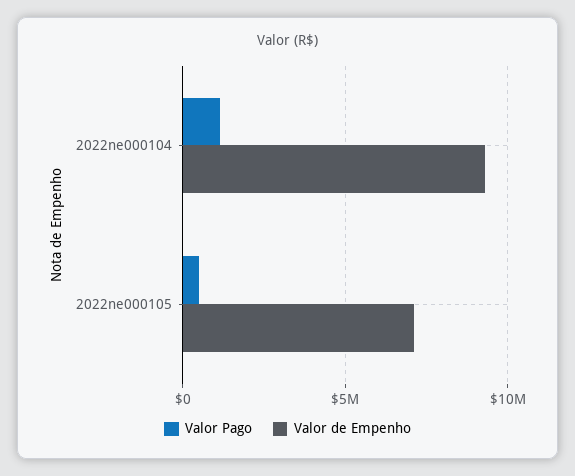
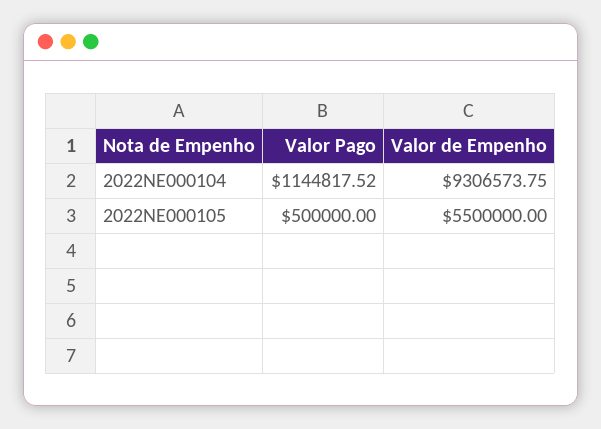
  {
    "Valor Pago": {
      "2022ne000104": 1144817.52,
      "2022ne000105": 500000
    },
    "Valor de Empenho": {
      "2022ne000104": 9306573.75,
-     "2022ne000105": 7000000
+     "2022ne000105": 5500000
    }
  }

